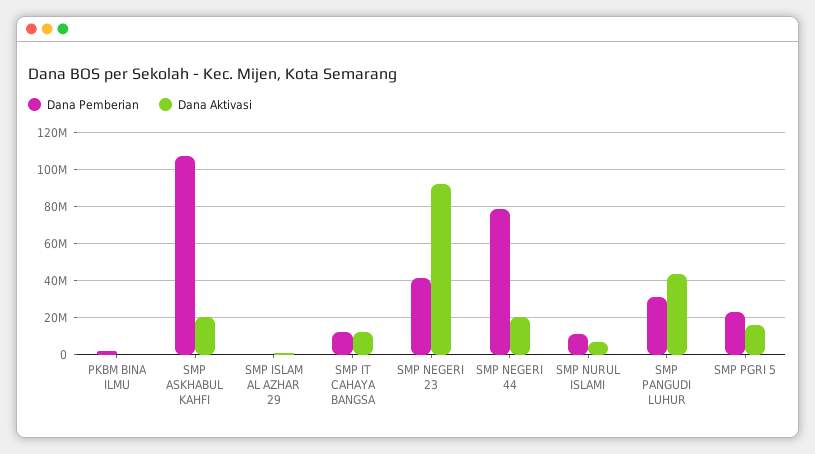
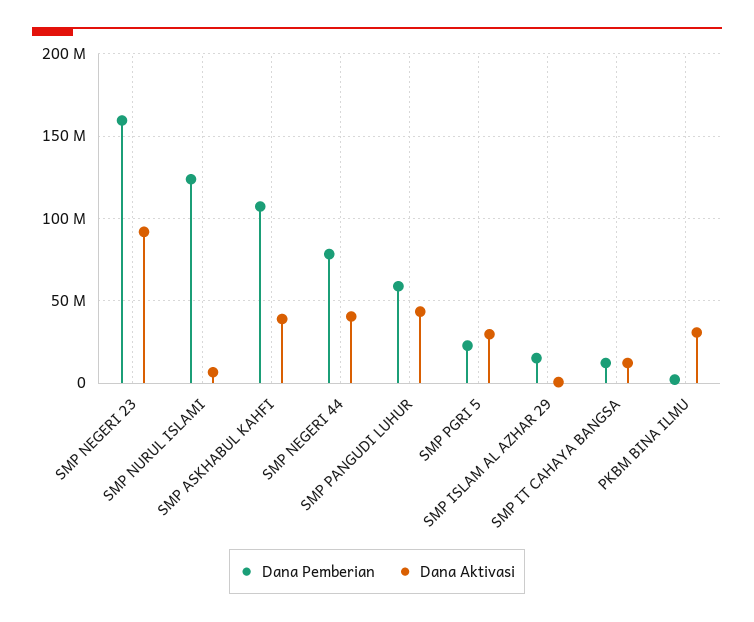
  {
    "Dana Pemberian": {
      "PKBM BINA ILMU": 0,
      "SMP ASKHABUL KAHFI": 105000000,
-     "SMP ISLAM AL AZHAR 29": 0,
+     "SMP ISLAM AL AZHAR 29": 15000000,
      "SMP IT CAHAYA BANGSA": 10000000,
-     "SMP NEGERI 23": 40000000,
+     "SMP NEGERI 23": 160000000,
      "SMP NEGERI 44": 80000000,
-     "SMP NURUL ISLAMI": 10000000,
+     "SMP NURUL ISLAMI": 125000000,
-     "SMP PANGUDI LUHUR": 30000000,
+     "SMP PANGUDI LUHUR": 60000000,
      "SMP PGRI 5": 25000000
    },
    "Dana Aktivasi": {
-     "PKBM BINA ILMU": 0,
+     "PKBM BINA ILMU": 30000000,
-     "SMP ASKHABUL KAHFI": 20000000,
+     "SMP ASKHABUL KAHFI": 40000000,
      "SMP ISLAM AL AZHAR 29": 0,
      "SMP IT CAHAYA BANGSA": 10000000,
      "SMP NEGERI 23": 90000000,
-     "SMP NEGERI 44": 20000000,
+     "SMP NEGERI 44": 40000000,
      "SMP NURUL ISLAMI": 5000000,
      "SMP PANGUDI LUHUR": 45000000,
-     "SMP PGRI 5": 15000000
+     "SMP PGRI 5": 30000000
    }
  }

